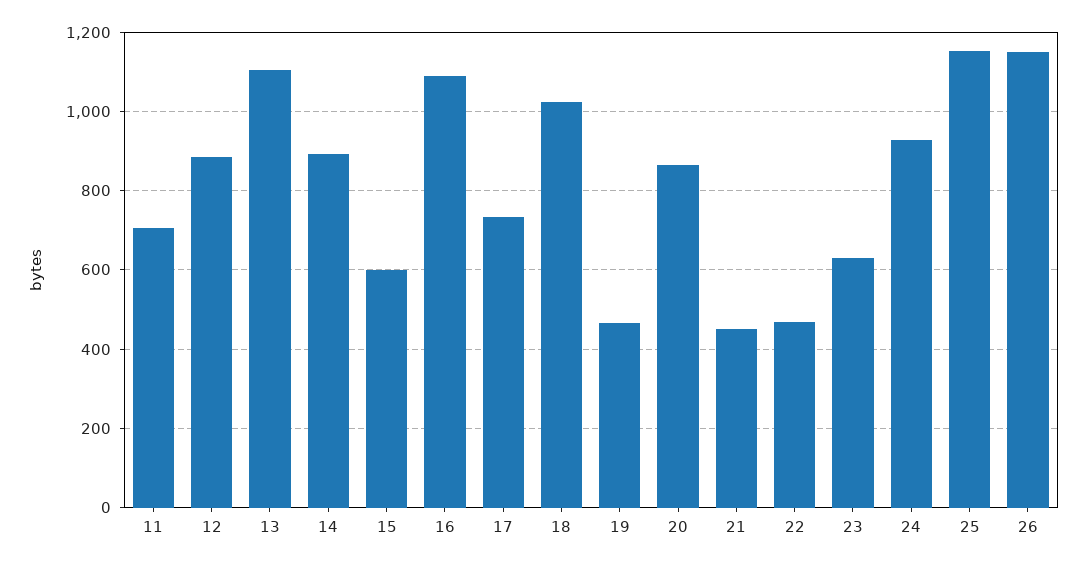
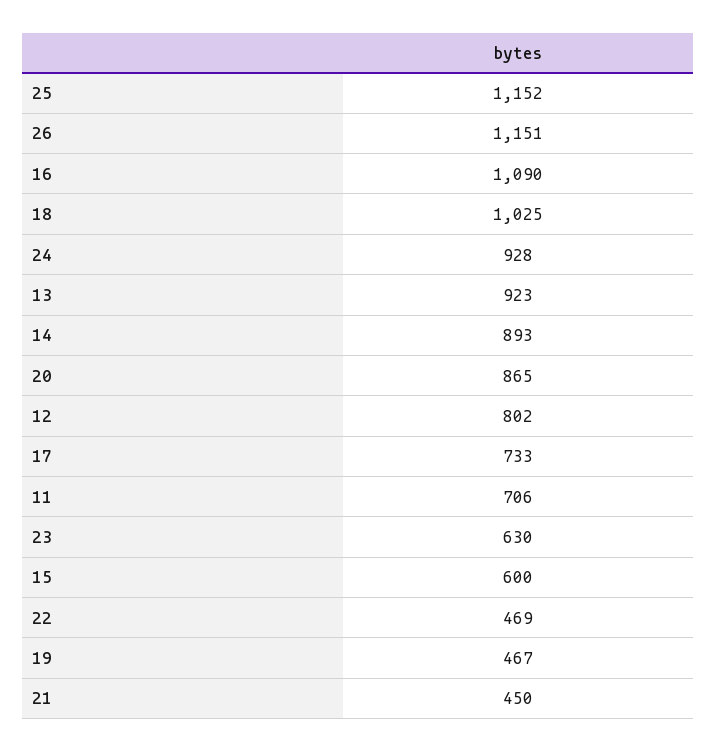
  {
    "11": 706,
-   "12": 880,
+   "12": 802,
-   "13": 1100,
+   "13": 923,
    "14": 893,
    "15": 600,
    "16": 1090,
    "17": 733,
    "18": 1025,
    "19": 467,
    "20": 865,
    "21": 450,
    "22": 469,
    "23": 630,
    "24": 928,
    "25": 1152,
    "26": 1151
  }

